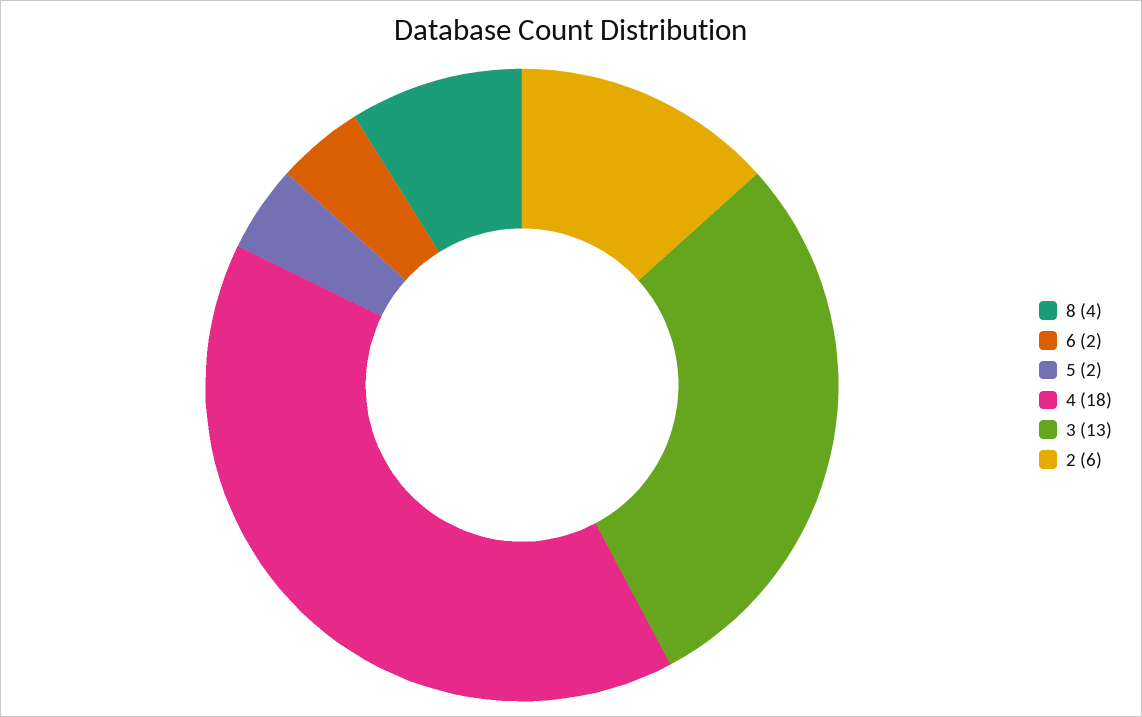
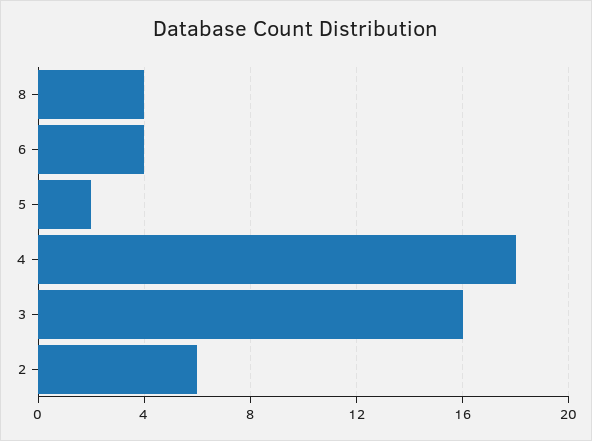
  {
    "8": 4,
-   "6": 2,
+   "6": 4,
    "5": 2,
    "4": 18,
-   "3": 13,
+   "3": 16,
    "2": 6
  }

